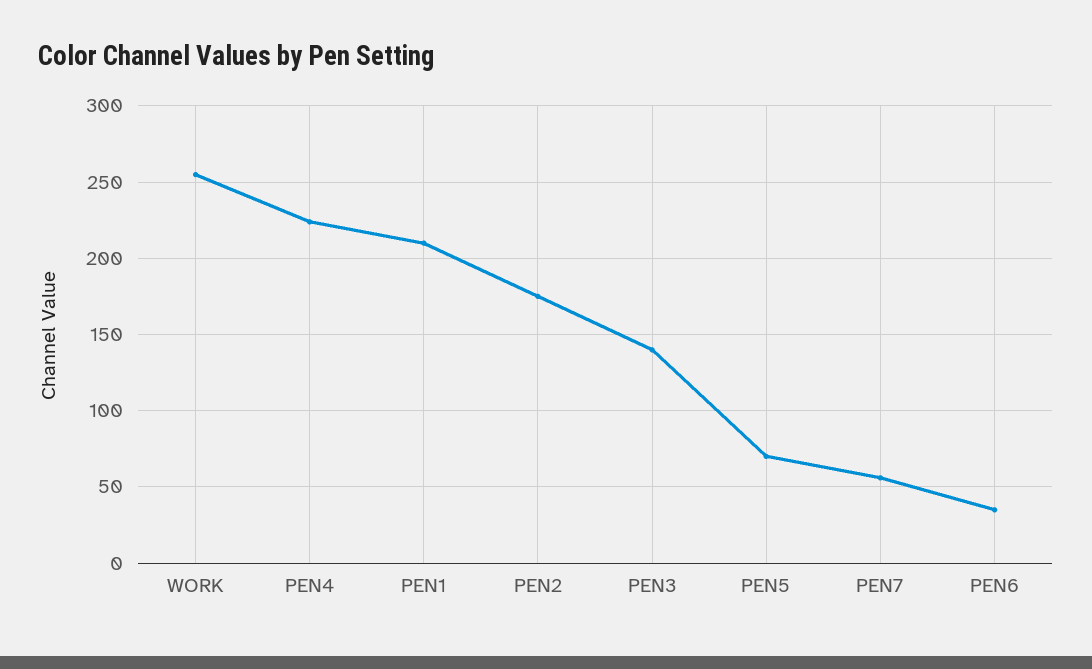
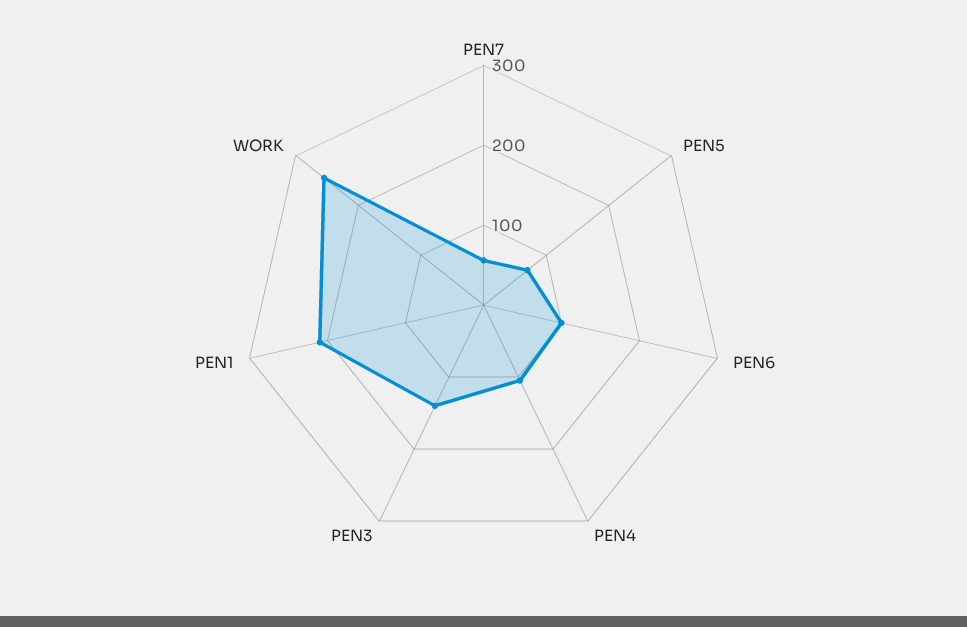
  {
    "WORK": 255,
-   "PEN4": 225,
+   "PEN4": 100,
    "PEN1": 210,
-   "PEN2": 175,
    "PEN3": 140,
    "PEN5": 70,
    "PEN7": 55,
-   "PEN6": 35
+   "PEN6": 100
  }

